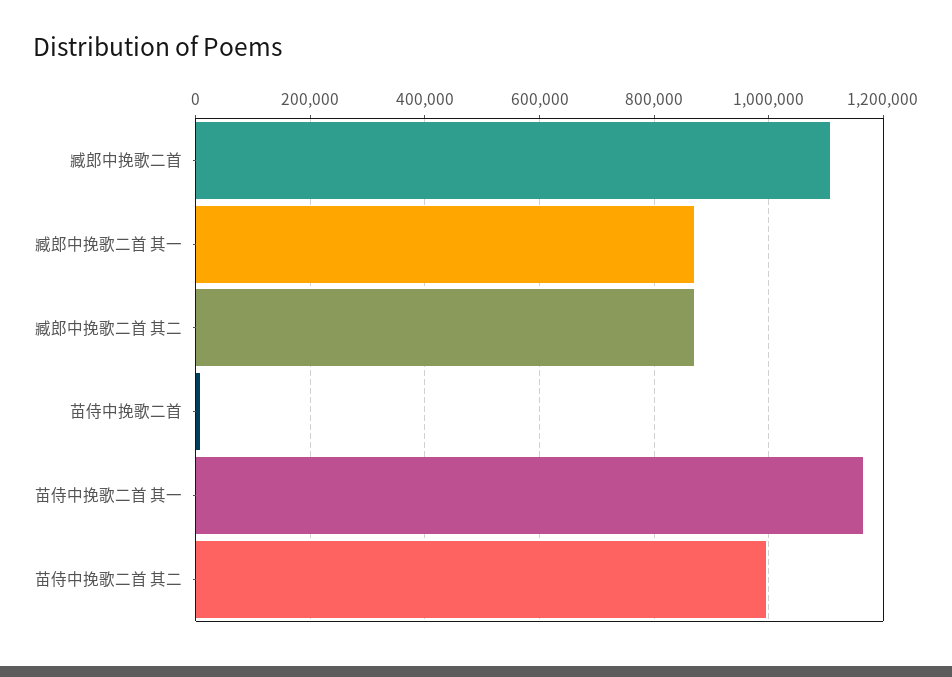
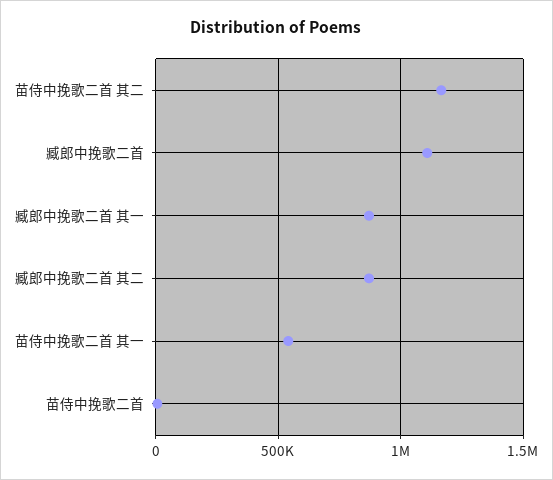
  {
    "臧郎中挽歌二首": 1100000,
    "臧郎中挽歌二首 其一": 860000,
    "臧郎中挽歌二首 其二": 860000,
    "苗侍中挽歌二首": 0,
-   "苗侍中挽歌二首 其一": 1160000,
+   "苗侍中挽歌二首 其一": 550000,
-   "苗侍中挽歌二首 其二": 1000000
+   "苗侍中挽歌二首 其二": 1150000
  }

